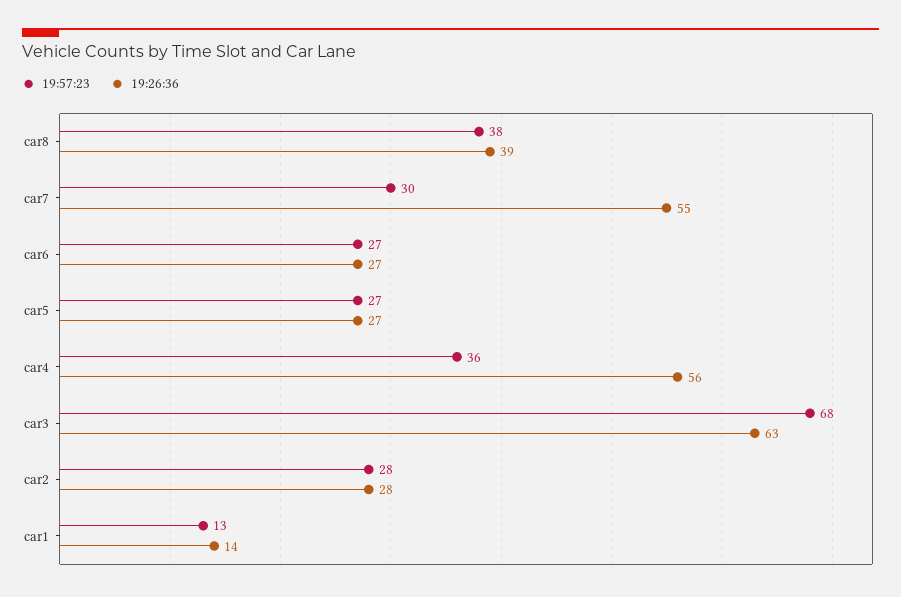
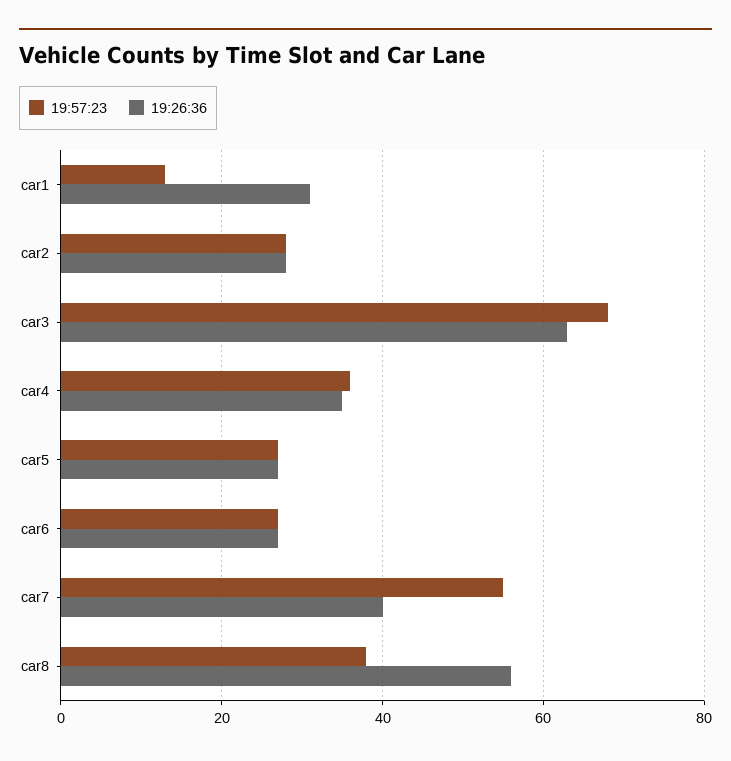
  {
    "19:57:23": {
      "car8": 38,
-     "car7": 30,
+     "car7": 55,
      "car6": 27,
      "car5": 27,
      "car4": 36,
      "car3": 68,
      "car2": 28,
      "car1": 13
    },
    "19:26:36": {
-     "car8": 39,
+     "car8": 55,
-     "car7": 55,
+     "car7": 40,
      "car6": 27,
      "car5": 27,
-     "car4": 56,
+     "car4": 35,
      "car3": 63,
      "car2": 28,
-     "car1": 14
+     "car1": 30
    }
  }

